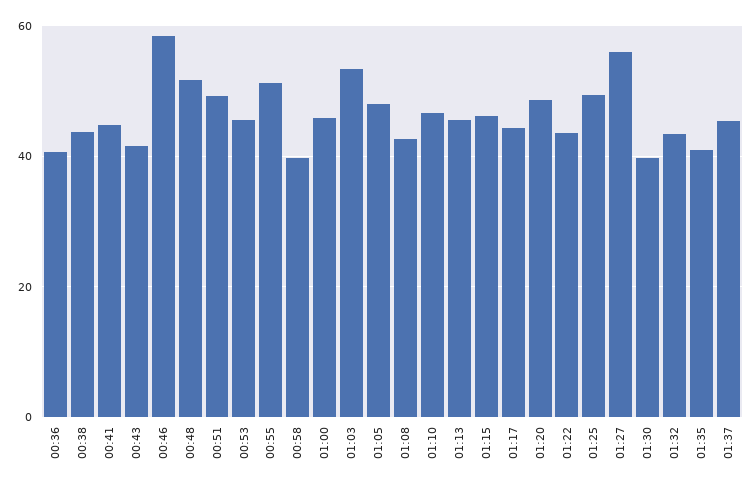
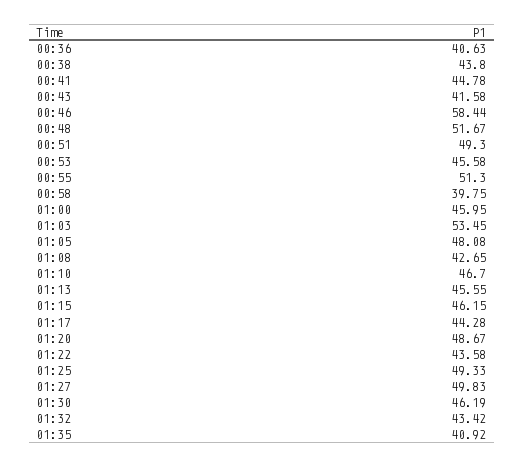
  {
    "00:36": 40.63,
    "00:38": 43.8,
    "00:41": 44.78,
    "00:43": 41.58,
    "00:46": 58.44,
    "00:48": 51.67,
    "00:51": 49.3,
    "00:53": 45.58,
    "00:55": 51.3,
    "00:58": 39.75,
    "01:00": 45.95,
    "01:03": 53.45,
    "01:05": 48.08,
    "01:08": 42.65,
    "01:10": 46.7,
    "01:13": 45.55,
    "01:15": 46.15,
    "01:17": 44.28,
    "01:20": 48.67,
    "01:22": 43.58,
    "01:25": 49.33,
-   "01:27": 56,
+   "01:27": 49.83,
-   "01:30": 40,
+   "01:30": 46.19,
    "01:32": 43.42,
-   "01:35": 40.92,
+   "01:35": 40.92
-   "01:37": 46
  }

